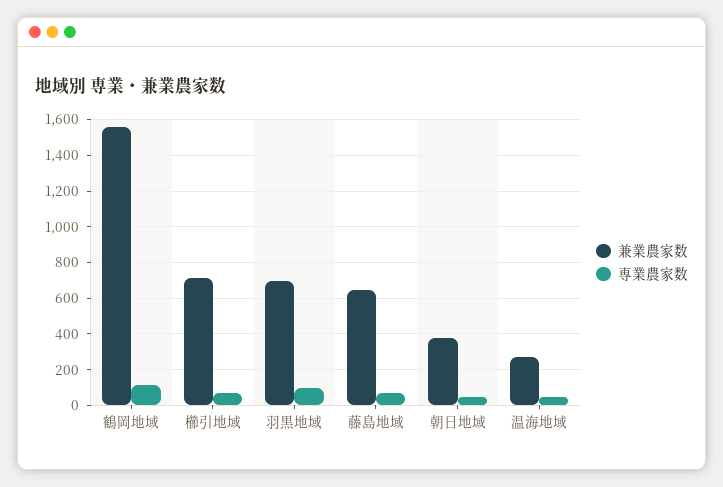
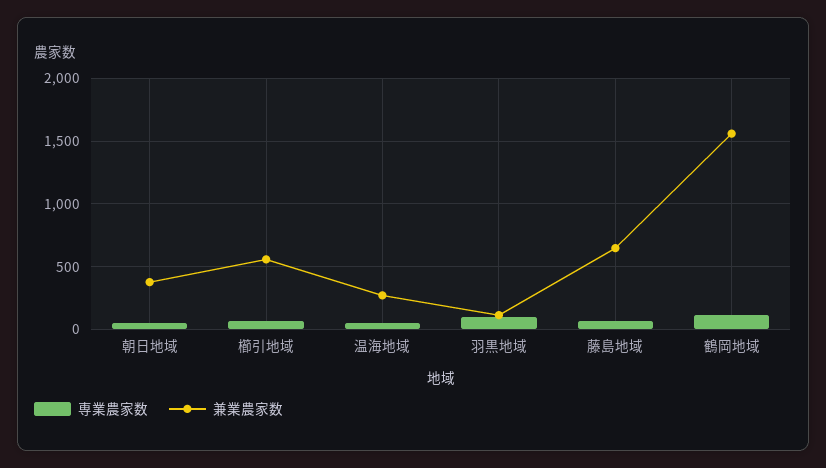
  {
    "兼業農家数": {
      "鶴岡地域": 1550,
-     "櫛引地域": 700,
+     "櫛引地域": 550,
-     "羽黒地域": 700,
+     "羽黒地域": 100,
      "藤島地域": 650,
      "朝日地域": 400,
      "温海地域": 250
    },
    "専業農家数": {
      "鶴岡地域": 100,
      "櫛引地域": 50,
      "羽黒地域": 100,
      "藤島地域": 50,
      "朝日地域": 50,
      "温海地域": 50
    }
  }

